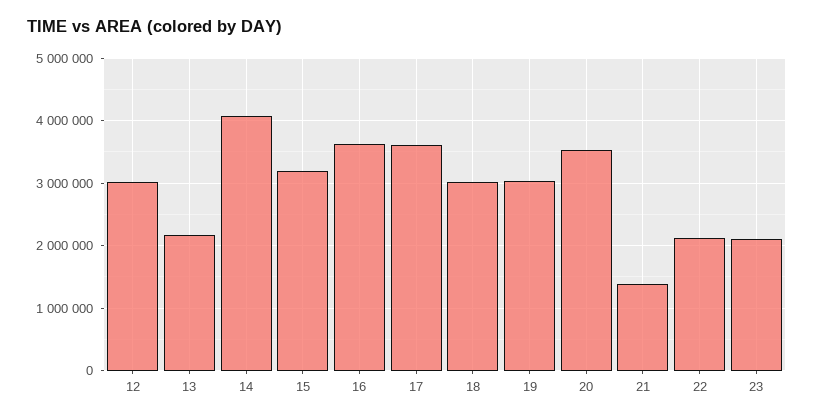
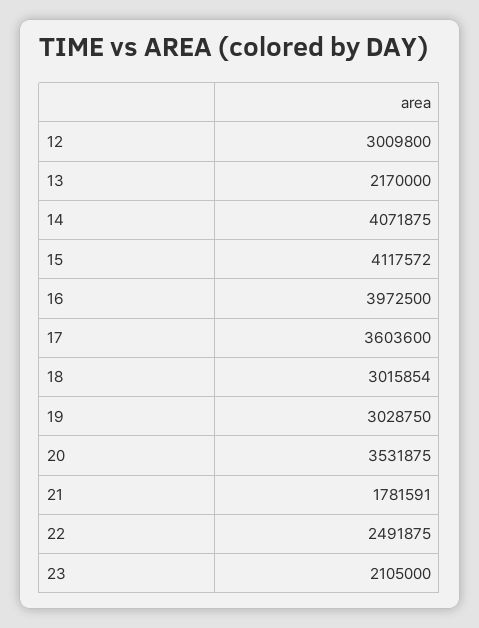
  {
    "12": 3009800,
    "13": 2170000,
    "14": 4071875,
-   "15": 3200000,
+   "15": 4117572,
-   "16": 3600000,
+   "16": 3972500,
    "17": 3603600,
    "18": 3015854,
    "19": 3028750,
    "20": 3531875,
-   "21": 1400000,
+   "21": 1781591,
-   "22": 2100000,
+   "22": 2491875,
    "23": 2105000
  }

